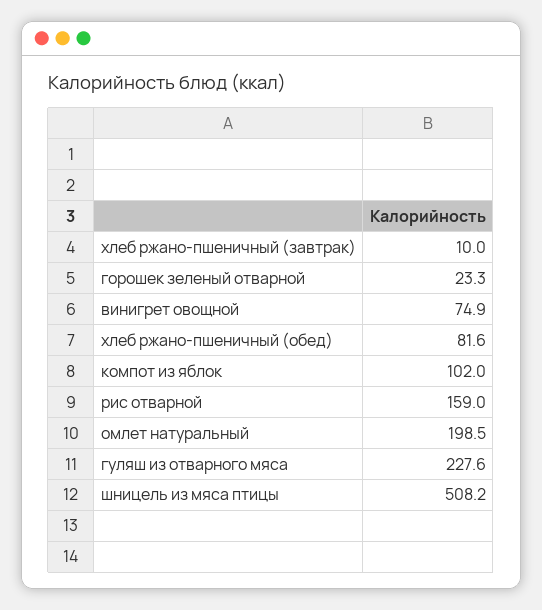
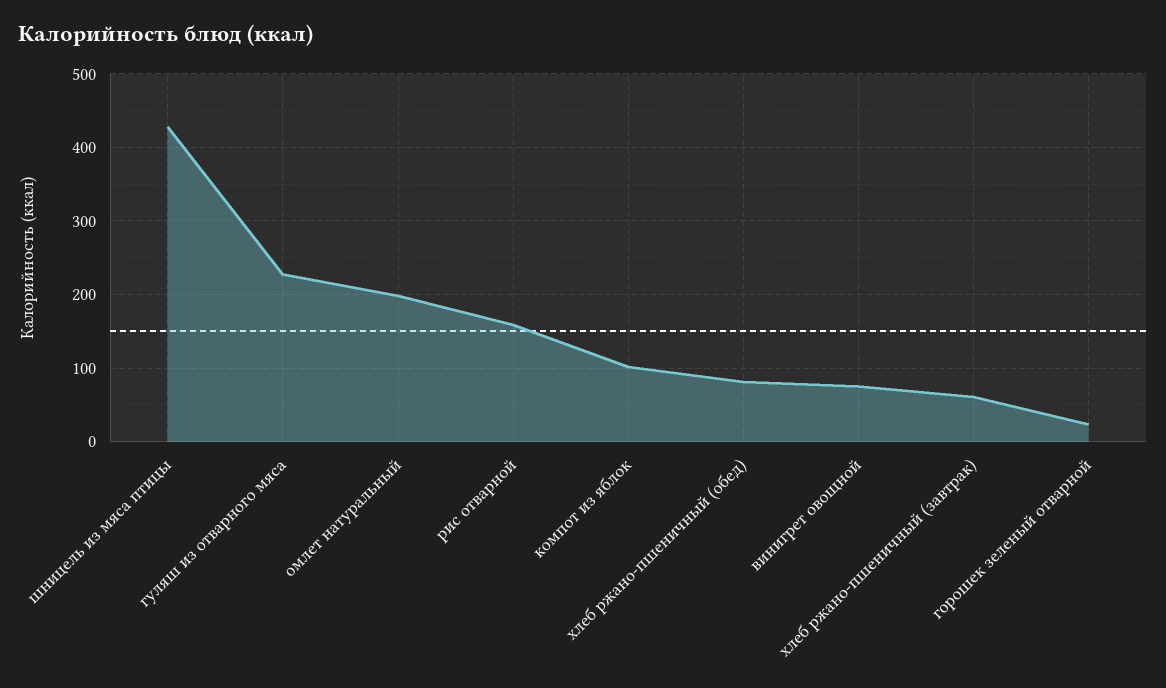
  {
-   "хлеб ржано-пшеничный (завтрак)": 10,
+   "хлеб ржано-пшеничный (завтрак)": 60,
    "горошек зеленый отварной": 23.3,
    "винигрет овощной": 74.9,
    "хлеб ржано-пшеничный (обед)": 81.6,
    "компот из яблок": 102,
    "рис отварной": 159,
    "омлет натуральный": 198.5,
    "гуляш из отварного мяса": 227.6,
-   "шницель из мяса птицы": 508.2
+   "шницель из мяса птицы": 430
  }

